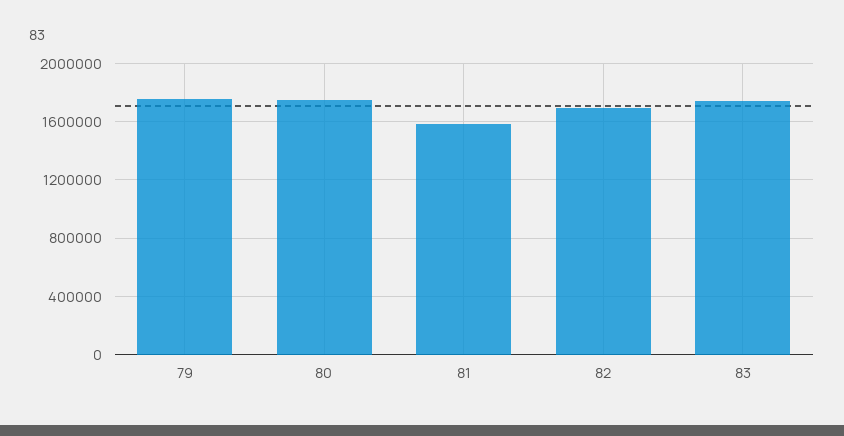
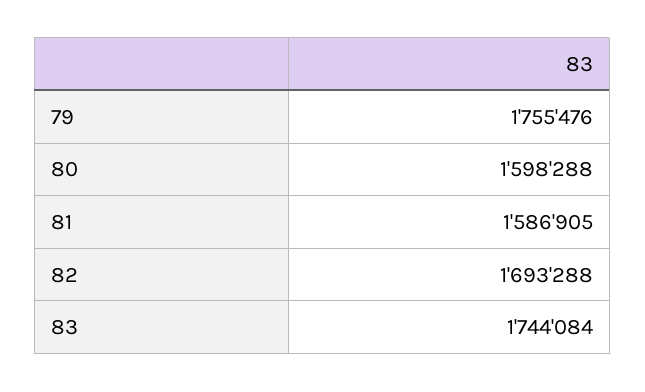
  {
    "79": 1755476,
-   "80": 1750000,
+   "80": 1598288,
    "81": 1586905,
    "82": 1693288,
    "83": 1744084
  }

